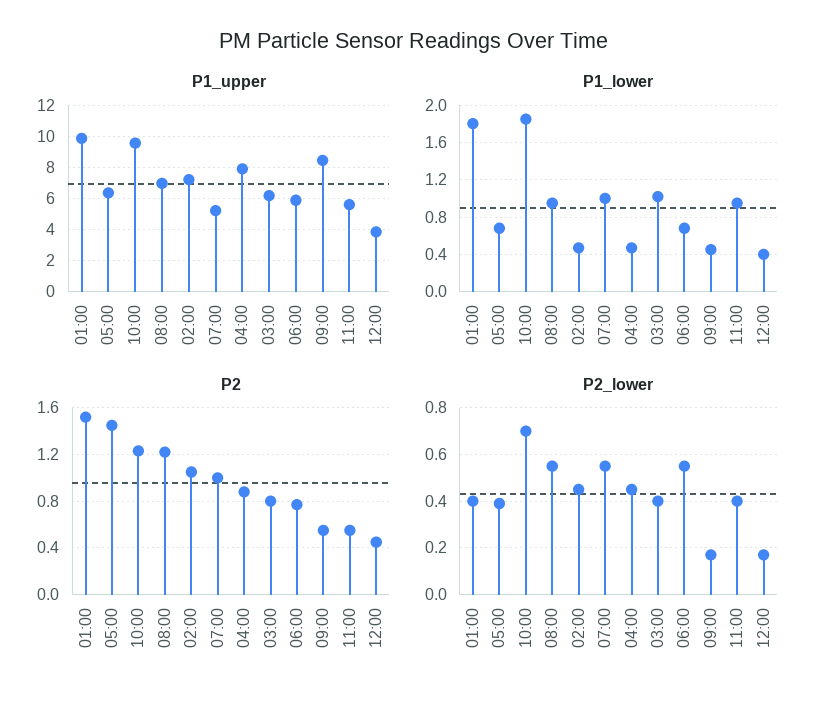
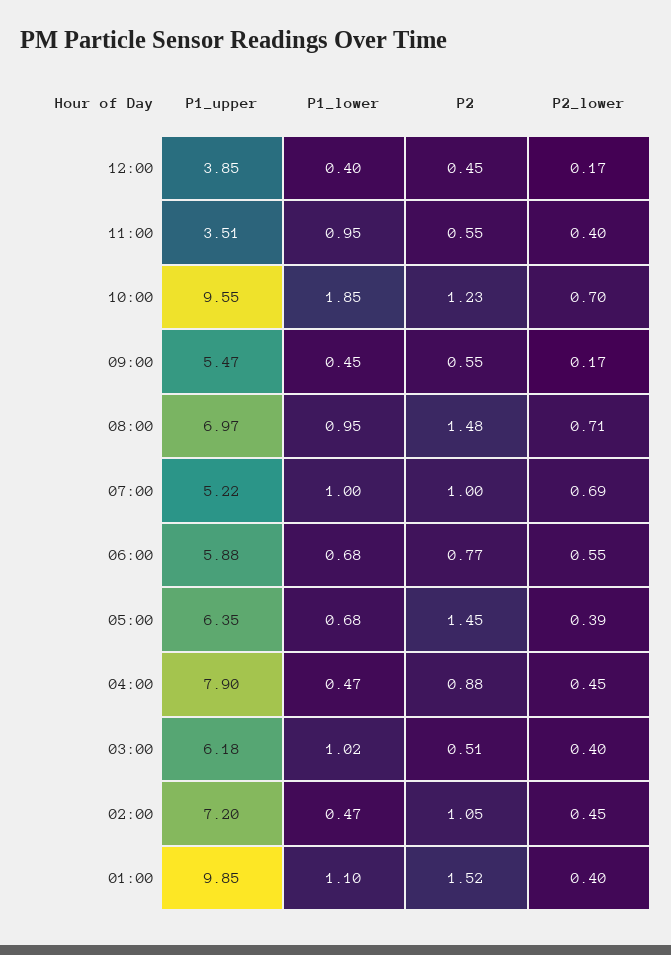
  {
    "P1_upper": {
      "01:00": 9.85,
      "05:00": 6.35,
      "10:00": 9.55,
      "08:00": 6.97,
      "02:00": 7.2,
      "07:00": 5.22,
      "04:00": 7.9,
      "03:00": 6.18,
      "06:00": 5.88,
-     "09:00": 8.5,
+     "09:00": 5.47,
-     "11:00": 5.5,
+     "11:00": 3.51,
      "12:00": 3.85
    },
    "P1_lower": {
-     "01:00": 1.8,
+     "01:00": 1.1,
      "05:00": 0.68,
      "10:00": 1.85,
      "08:00": 0.95,
      "02:00": 0.47,
      "07:00": 1,
      "04:00": 0.47,
      "03:00": 1.02,
      "06:00": 0.68,
      "09:00": 0.45,
      "11:00": 0.95,
      "12:00": 0.4
    },
    "P2": {
      "01:00": 1.52,
      "05:00": 1.45,
      "10:00": 1.23,
-     "08:00": 1.2,
+     "08:00": 1.48,
      "02:00": 1.05,
      "07:00": 1,
      "04:00": 0.88,
-     "03:00": 0.8,
+     "03:00": 0.51,
      "06:00": 0.77,
      "09:00": 0.55,
      "11:00": 0.55,
      "12:00": 0.45
    },
    "P2_lower": {
      "01:00": 0.4,
      "05:00": 0.39,
      "10:00": 0.7,
-     "08:00": 0.55,
+     "08:00": 0.71,
      "02:00": 0.45,
-     "07:00": 0.55,
+     "07:00": 0.69,
      "04:00": 0.45,
      "03:00": 0.4,
      "06:00": 0.55,
      "09:00": 0.17,
      "11:00": 0.4,
      "12:00": 0.17
    }
  }

